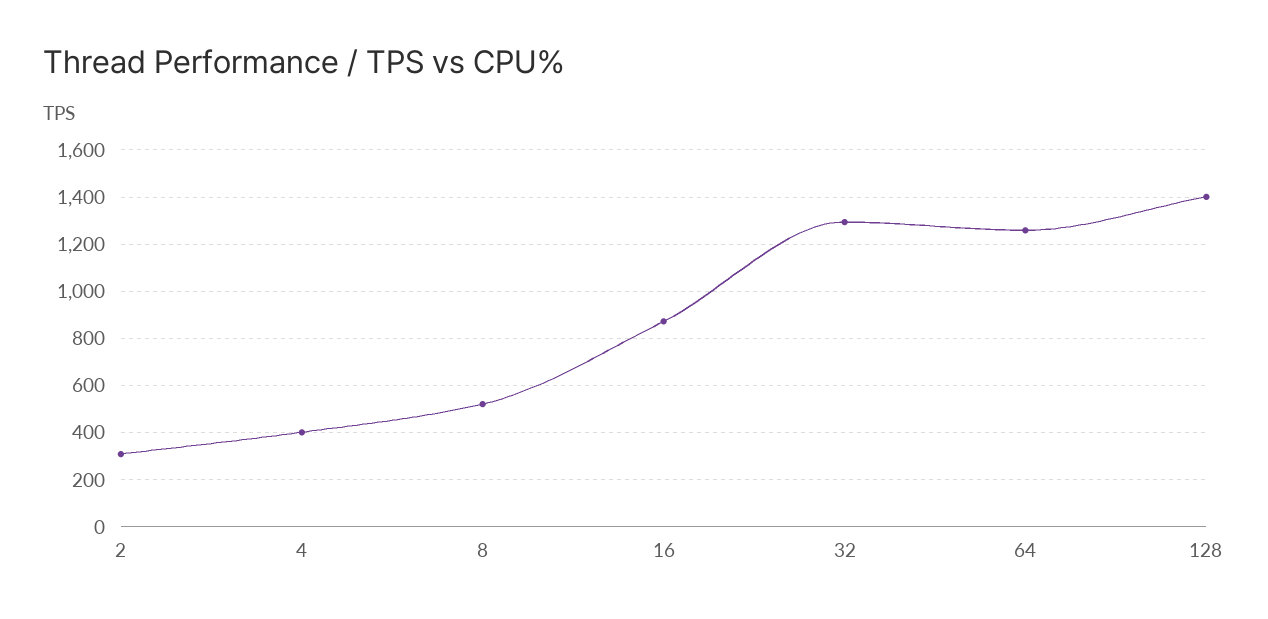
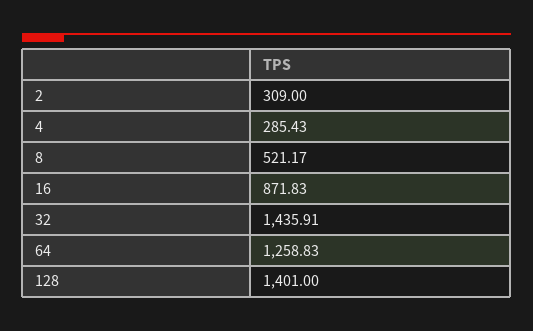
  {
    "2": 309,
-   "4": 400,
+   "4": 285.43,
    "8": 521.17,
    "16": 871.83,
-   "32": 1300,
+   "32": 1435.91,
    "64": 1258.83,
    "128": 1401
  }

